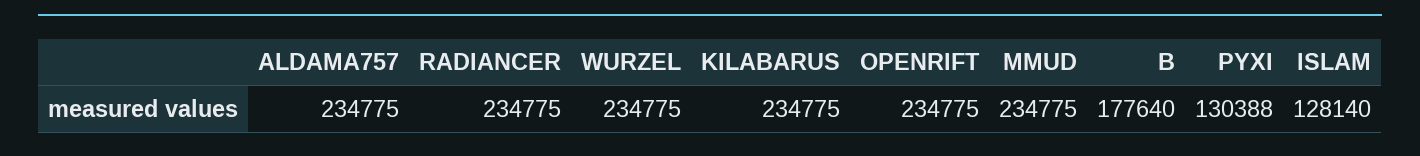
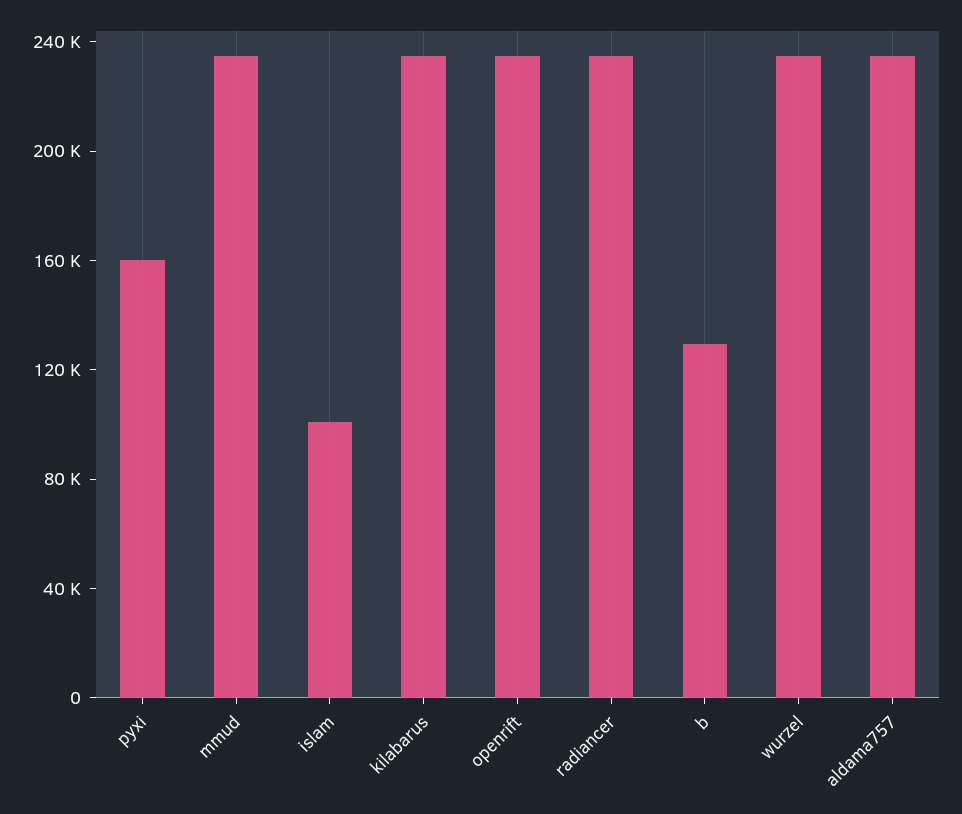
  {
    "ALDAMA757": 234775,
    "RADIANCER": 234775,
    "WURZEL": 234775,
    "KILABARUS": 234775,
    "OPENRIFT": 234775,
    "MMUD": 234775,
-   "B": 177640,
+   "B": 130000,
-   "PYXI": 130388,
+   "PYXI": 160000,
-   "ISLAM": 128140
+   "ISLAM": 100000
  }

